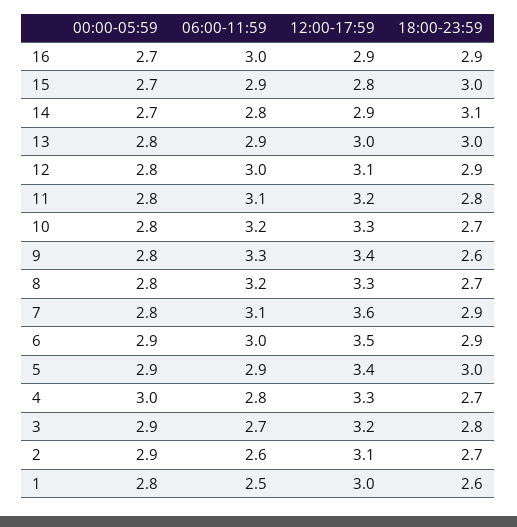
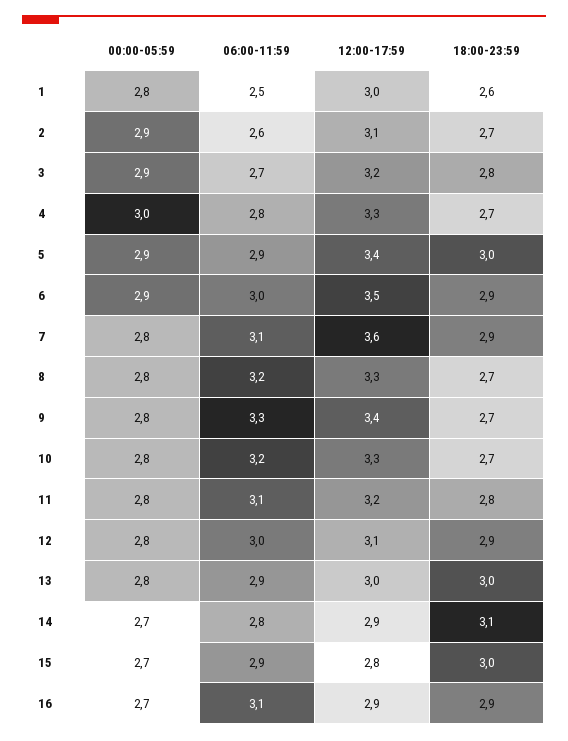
  {
    "00:00-05:59": {
      "16": 2.7,
      "15": 2.7,
      "14": 2.7,
      "13": 2.8,
      "12": 2.8,
      "11": 2.8,
      "10": 2.8,
      "9": 2.8,
      "8": 2.8,
      "7": 2.8,
      "6": 2.9,
      "5": 2.9,
      "4": 3,
      "3": 2.9,
      "2": 2.9,
      "1": 2.8
    },
    "06:00-11:59": {
-     "16": 3,
+     "16": 3.1,
      "15": 2.9,
      "14": 2.8,
      "13": 2.9,
      "12": 3,
      "11": 3.1,
      "10": 3.2,
      "9": 3.3,
      "8": 3.2,
      "7": 3.1,
      "6": 3,
      "5": 2.9,
      "4": 2.8,
      "3": 2.7,
      "2": 2.6,
      "1": 2.5
    },
    "12:00-17:59": {
      "16": 2.9,
      "15": 2.8,
      "14": 2.9,
      "13": 3,
      "12": 3.1,
      "11": 3.2,
      "10": 3.3,
      "9": 3.4,
      "8": 3.3,
      "7": 3.6,
      "6": 3.5,
      "5": 3.4,
      "4": 3.3,
      "3": 3.2,
      "2": 3.1,
      "1": 3
    },
    "18:00-23:59": {
      "16": 2.9,
      "15": 3,
      "14": 3.1,
      "13": 3,
      "12": 2.9,
      "11": 2.8,
      "10": 2.7,
-     "9": 2.6,
+     "9": 2.7,
      "8": 2.7,
      "7": 2.9,
      "6": 2.9,
      "5": 3,
      "4": 2.7,
      "3": 2.8,
      "2": 2.7,
      "1": 2.6
    }
  }

